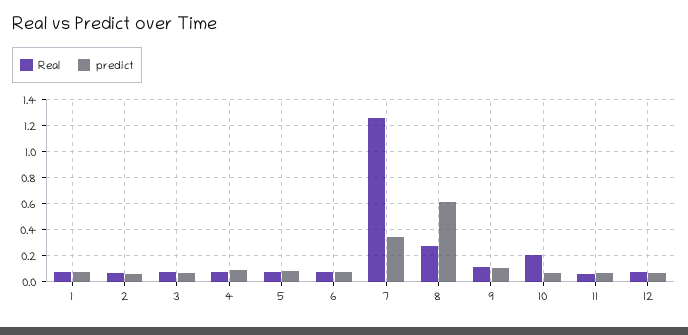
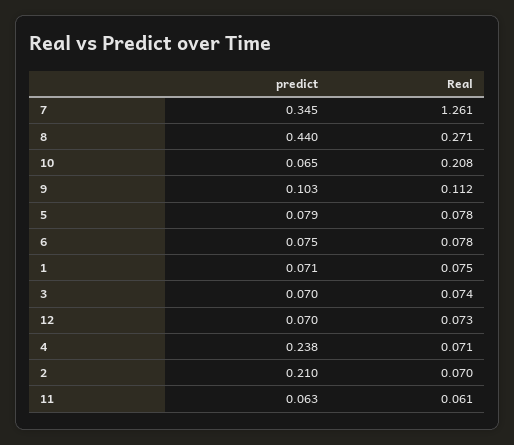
  {
    "Real": {
      "1": 0.075,
      "2": 0.07,
      "3": 0.074,
      "4": 0.071,
      "5": 0.078,
      "6": 0.078,
      "7": 1.261,
      "8": 0.271,
      "9": 0.112,
      "10": 0.208,
      "11": 0.061,
      "12": 0.073
    },
    "predict": {
      "1": 0.071,
-     "2": 0.05,
+     "2": 0.21,
      "3": 0.07,
-     "4": 0.1,
+     "4": 0.238,
      "5": 0.079,
      "6": 0.075,
      "7": 0.345,
-     "8": 0.6,
+     "8": 0.44,
      "9": 0.103,
      "10": 0.065,
      "11": 0.063,
      "12": 0.07
    }
  }

